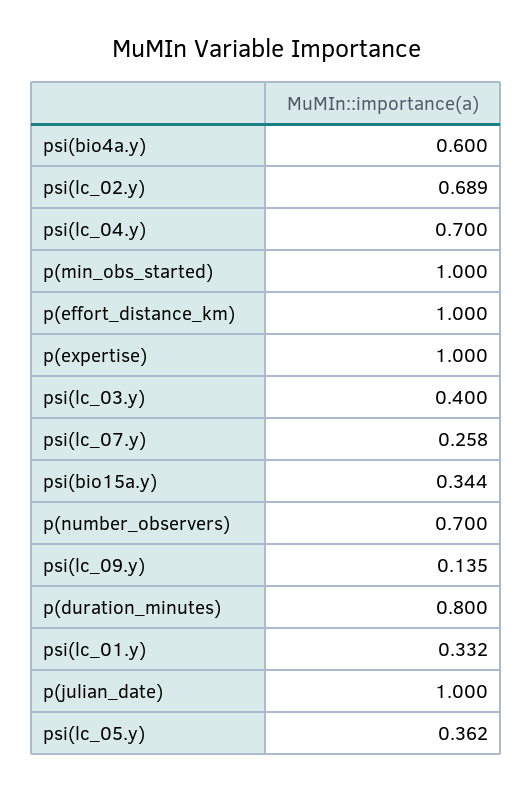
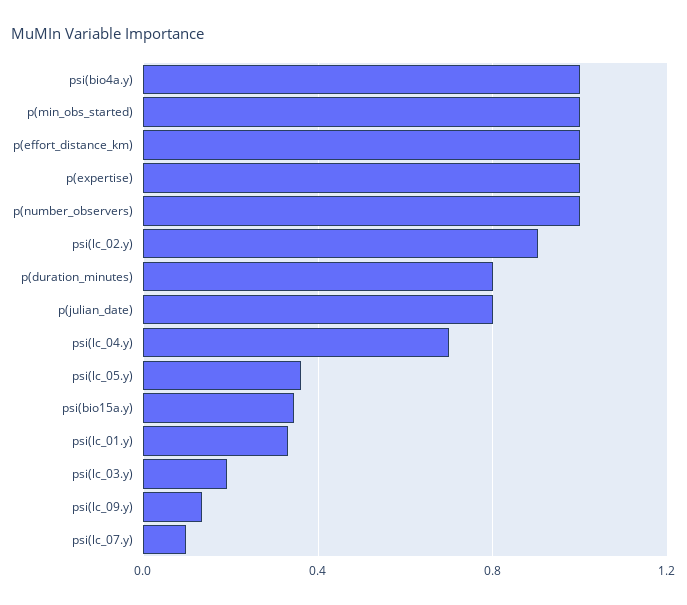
  {
-   "psi(bio4a.y)": 0.6,
+   "psi(bio4a.y)": 1,
-   "psi(lc_02.y)": 0.689,
+   "psi(lc_02.y)": 0.9,
    "psi(lc_04.y)": 0.7,
    "p(min_obs_started)": 1,
    "p(effort_distance_km)": 1,
    "p(expertise)": 1,
-   "psi(lc_03.y)": 0.4,
+   "psi(lc_03.y)": 0.2,
-   "psi(lc_07.y)": 0.258,
+   "psi(lc_07.y)": 0.1,
    "psi(bio15a.y)": 0.344,
-   "p(number_observers)": 0.7,
+   "p(number_observers)": 1,
    "psi(lc_09.y)": 0.135,
    "p(duration_minutes)": 0.8,
    "psi(lc_01.y)": 0.332,
-   "p(julian_date)": 1,
+   "p(julian_date)": 0.8,
    "psi(lc_05.y)": 0.362
  }

